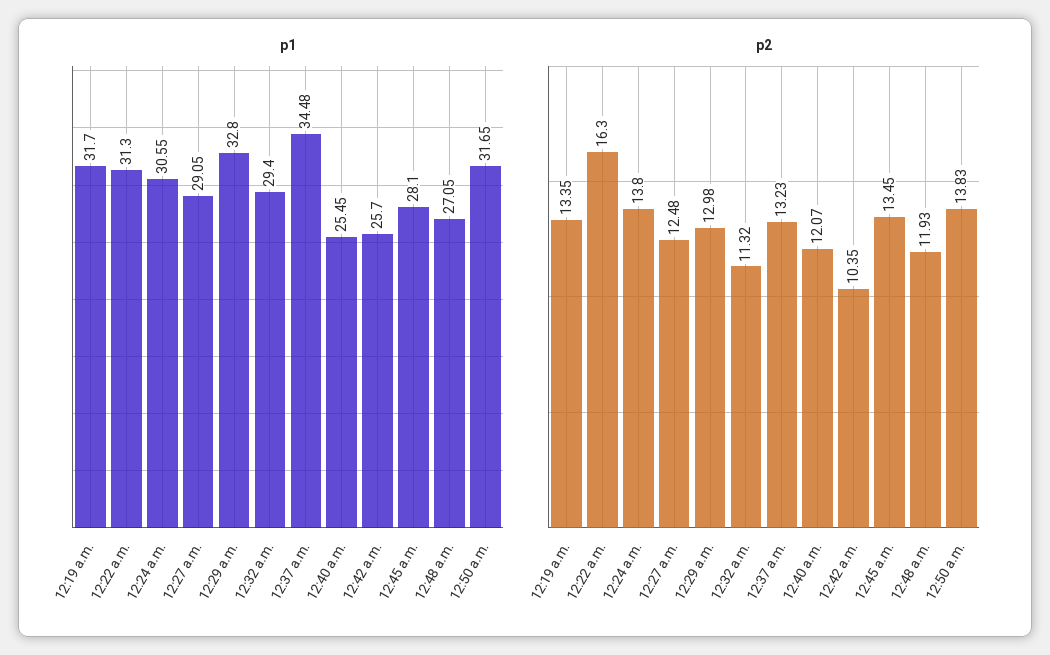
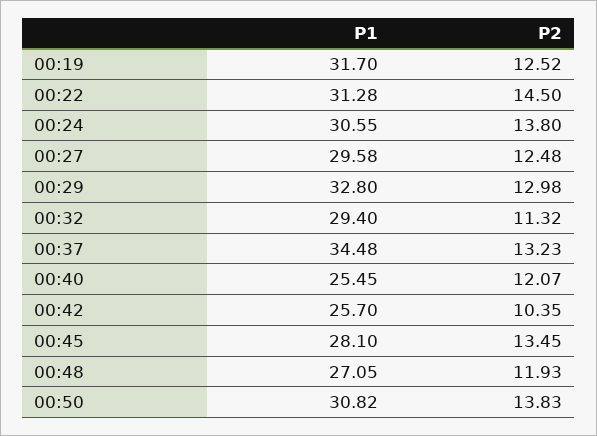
  {
    "p1": {
      "12:19 a.m.": 31.7,
-     "12:22 a.m.": 31.3,
+     "12:22 a.m.": 31.28,
      "12:24 a.m.": 30.55,
-     "12:27 a.m.": 29.05,
+     "12:27 a.m.": 29.58,
      "12:29 a.m.": 32.8,
      "12:32 a.m.": 29.4,
      "12:37 a.m.": 34.48,
      "12:40 a.m.": 25.45,
      "12:42 a.m.": 25.7,
      "12:45 a.m.": 28.1,
      "12:48 a.m.": 27.05,
-     "12:50 a.m.": 31.65
+     "12:50 a.m.": 30.82
    },
    "p2": {
-     "12:19 a.m.": 13.35,
+     "12:19 a.m.": 12.52,
-     "12:22 a.m.": 16.3,
+     "12:22 a.m.": 14.5,
      "12:24 a.m.": 13.8,
      "12:27 a.m.": 12.48,
      "12:29 a.m.": 12.98,
      "12:32 a.m.": 11.32,
      "12:37 a.m.": 13.23,
      "12:40 a.m.": 12.07,
      "12:42 a.m.": 10.35,
      "12:45 a.m.": 13.45,
      "12:48 a.m.": 11.93,
      "12:50 a.m.": 13.83
    }
  }

